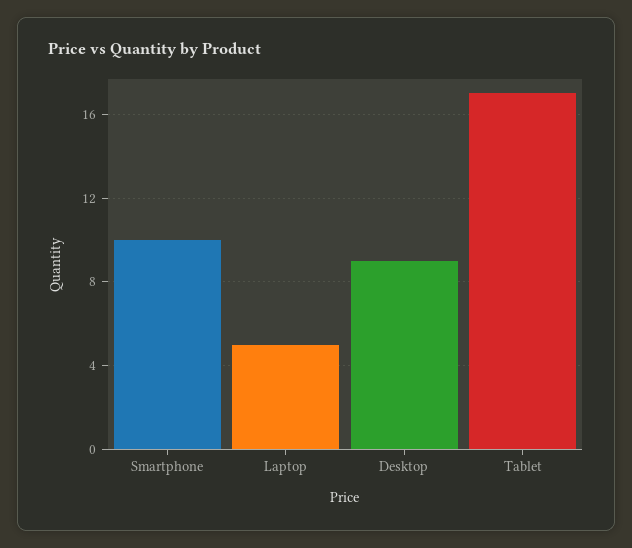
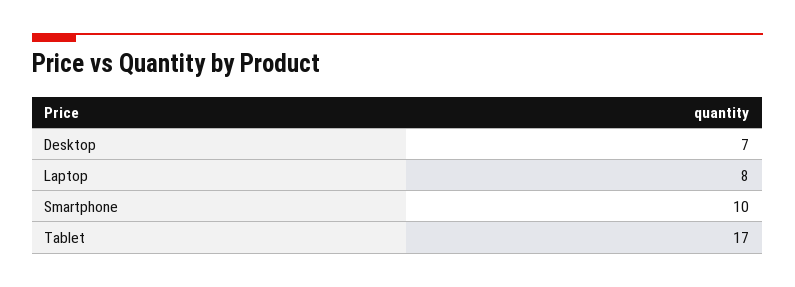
  {
    "Smartphone": 10,
-   "Laptop": 5,
+   "Laptop": 8,
-   "Desktop": 9,
+   "Desktop": 7,
    "Tablet": 17
  }

